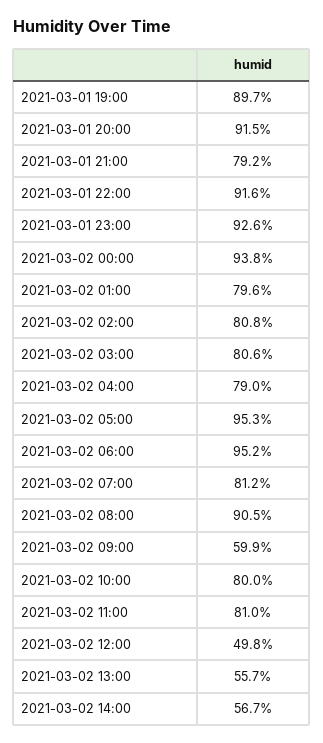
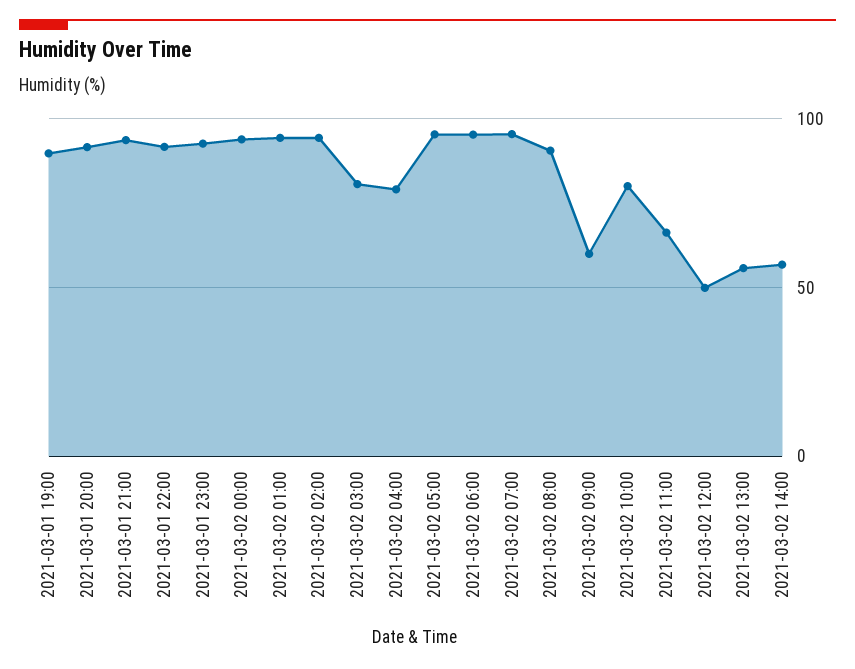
  {
    "2021-03-01 19:00": 89.7,
    "2021-03-01 20:00": 91.5,
-   "2021-03-01 21:00": 79.2,
+   "2021-03-01 21:00": 95,
    "2021-03-01 22:00": 91.6,
    "2021-03-01 23:00": 92.6,
    "2021-03-02 00:00": 93.8,
-   "2021-03-02 01:00": 79.6,
+   "2021-03-02 01:00": 95,
-   "2021-03-02 02:00": 80.8,
+   "2021-03-02 02:00": 95,
    "2021-03-02 03:00": 80.6,
    "2021-03-02 04:00": 79,
    "2021-03-02 05:00": 95.3,
    "2021-03-02 06:00": 95.2,
-   "2021-03-02 07:00": 81.2,
+   "2021-03-02 07:00": 95,
    "2021-03-02 08:00": 90.5,
    "2021-03-02 09:00": 59.9,
    "2021-03-02 10:00": 80,
-   "2021-03-02 11:00": 81,
+   "2021-03-02 11:00": 65,
    "2021-03-02 12:00": 49.8,
    "2021-03-02 13:00": 55.7,
    "2021-03-02 14:00": 56.7
  }

